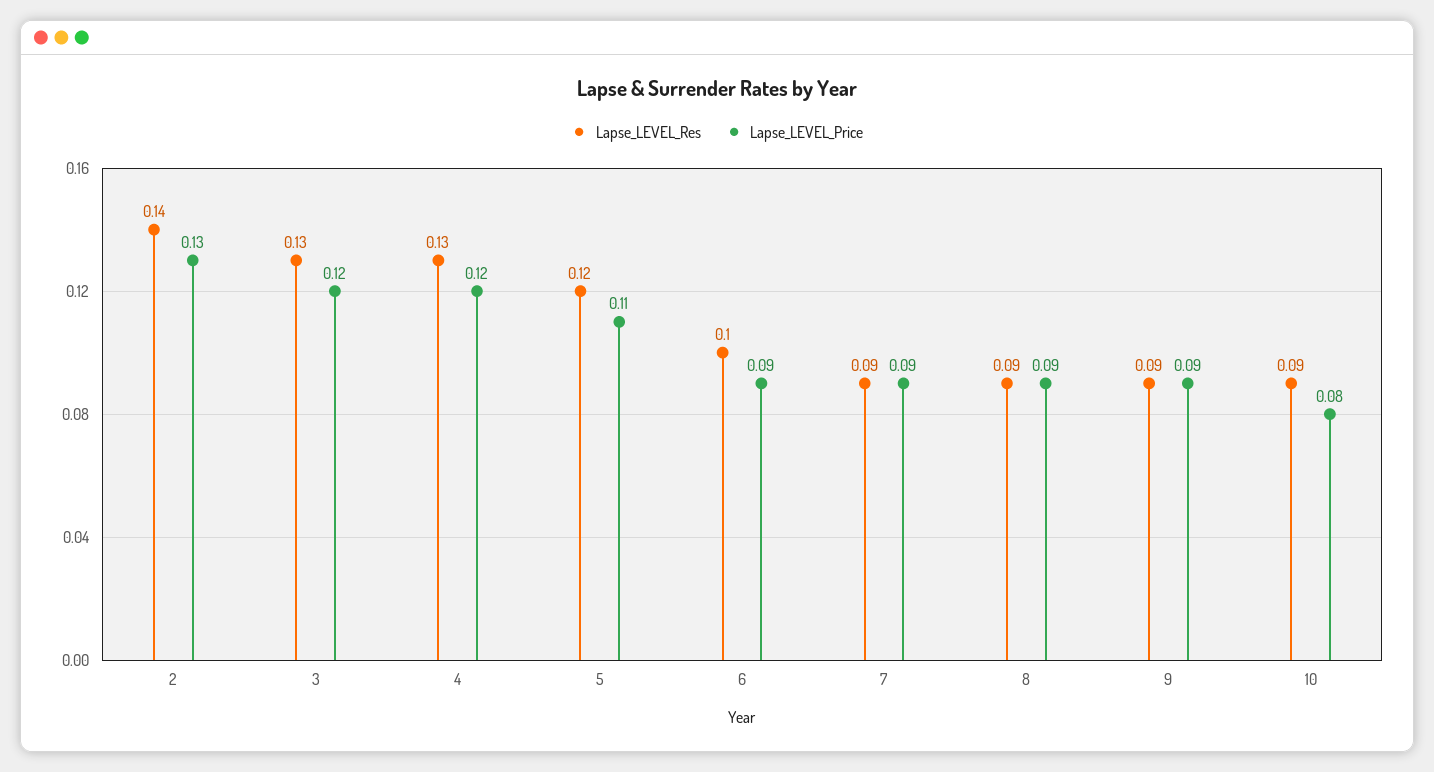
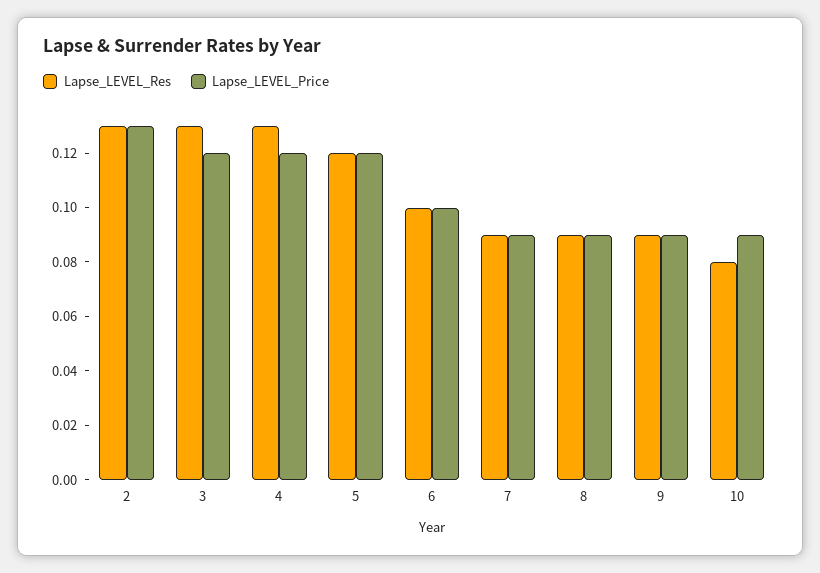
  {
    "Lapse_LEVEL_Res": {
-     "2": 0.14,
+     "2": 0.13,
      "3": 0.13,
      "4": 0.13,
      "5": 0.12,
      "6": 0.1,
      "7": 0.09,
      "8": 0.09,
      "9": 0.09,
-     "10": 0.09
+     "10": 0.08
    },
    "Lapse_LEVEL_Price": {
      "2": 0.13,
      "3": 0.12,
      "4": 0.12,
-     "5": 0.11,
+     "5": 0.12,
-     "6": 0.09,
+     "6": 0.1,
      "7": 0.09,
      "8": 0.09,
      "9": 0.09,
-     "10": 0.08
+     "10": 0.09
    }
  }

